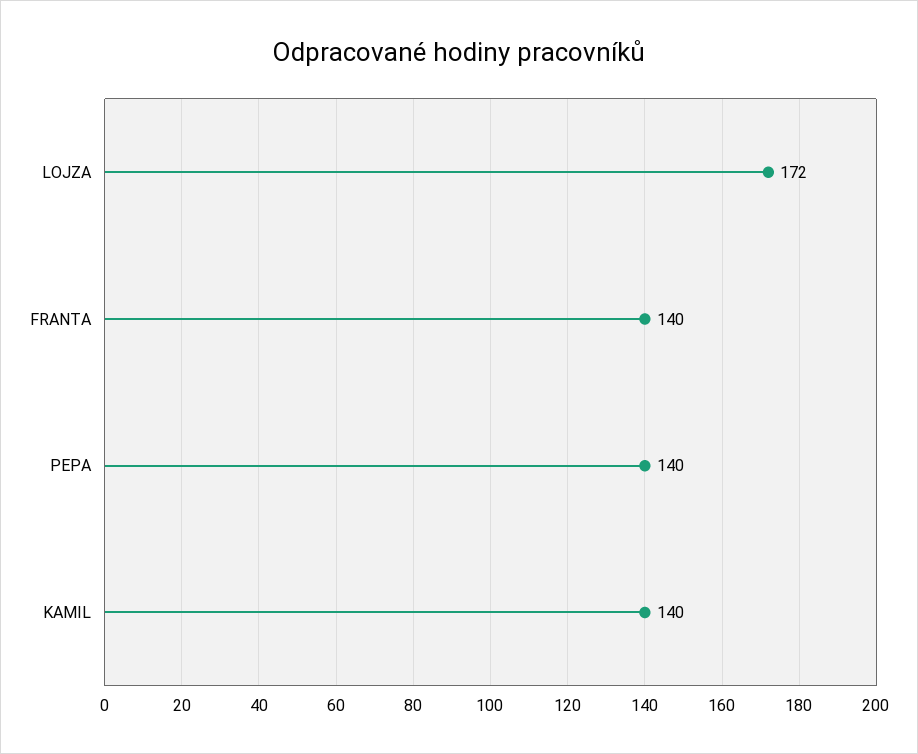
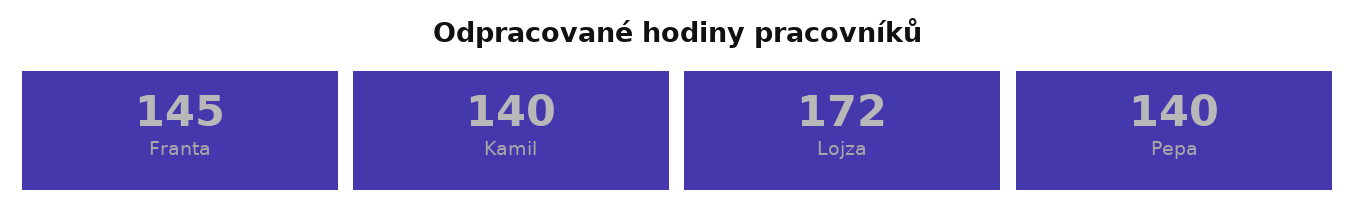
  {
    "LOJZA": 172,
-   "FRANTA": 140,
+   "FRANTA": 145,
    "PEPA": 140,
    "KAMIL": 140
  }

